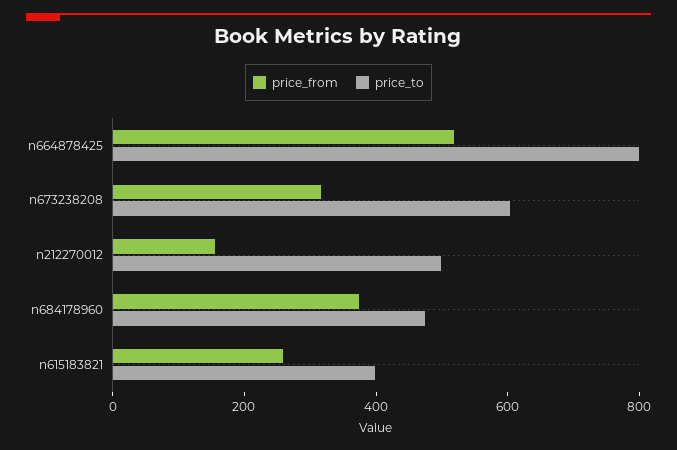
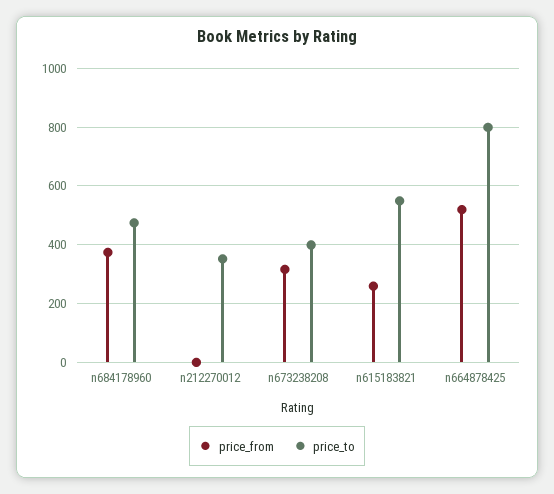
  {
    "price_from": {
      "n664878425": 525,
      "n673238208": 325,
-     "n212270012": 150,
+     "n212270012": 0,
      "n684178960": 375,
      "n615183821": 250
    },
    "price_to": {
      "n664878425": 800,
-     "n673238208": 600,
+     "n673238208": 400,
-     "n212270012": 500,
+     "n212270012": 350,
      "n684178960": 475,
-     "n615183821": 400
+     "n615183821": 550
    }
  }

